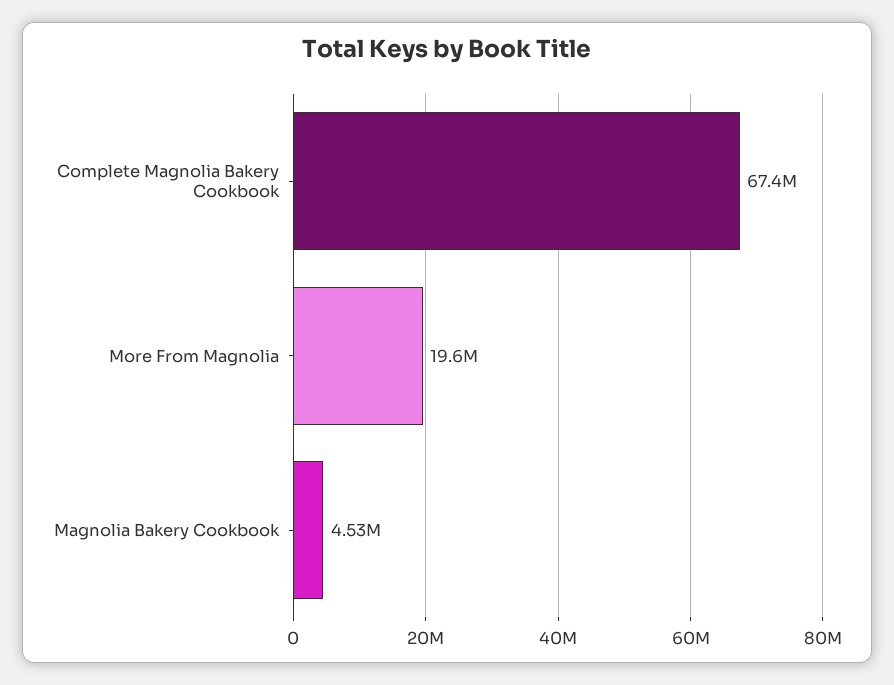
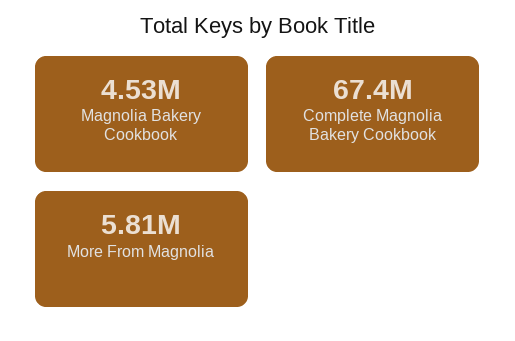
  {
    "Complete Magnolia Bakery Cookbook": 67400000,
-   "More From Magnolia": 19600000,
+   "More From Magnolia": 5810000,
    "Magnolia Bakery Cookbook": 4530000
  }

